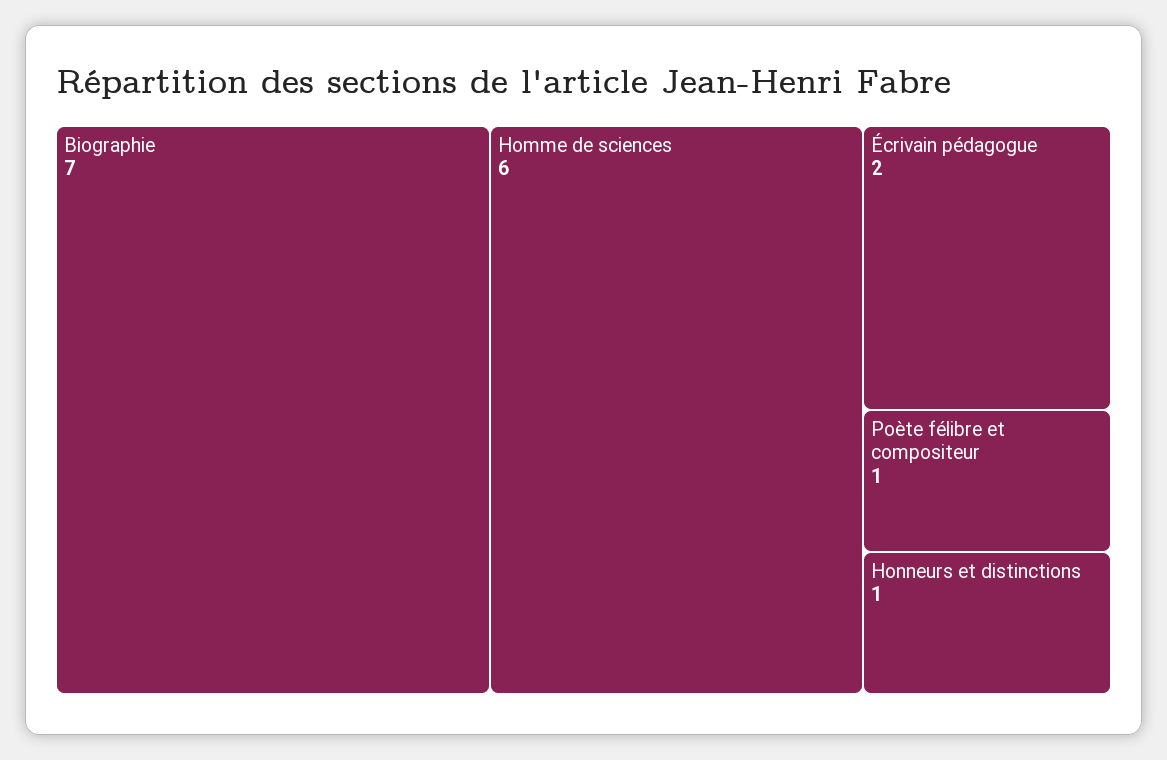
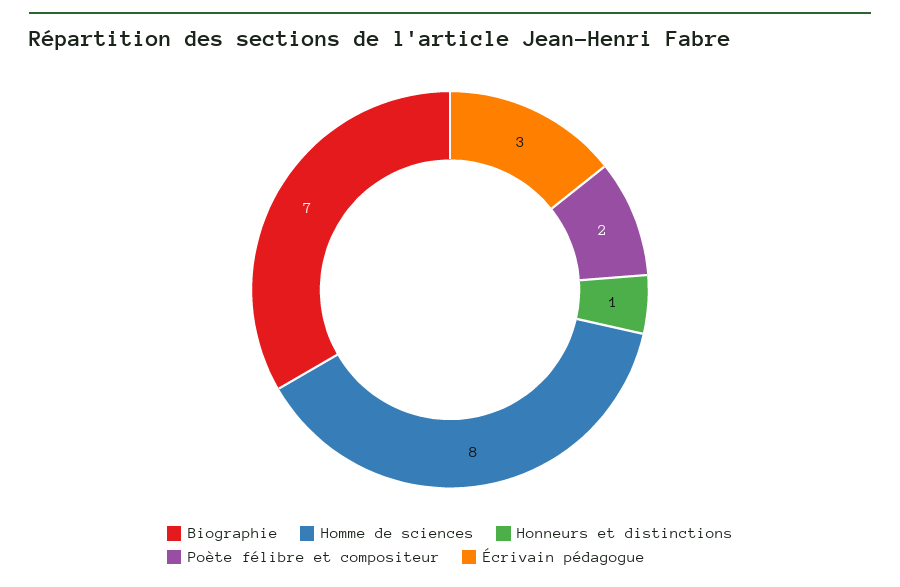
  {
    "Biographie": 7,
-   "Homme de sciences": 6,
+   "Homme de sciences": 8,
-   "Écrivain pédagogue": 2,
+   "Écrivain pédagogue": 3,
-   "Poète félibre et compositeur": 1,
+   "Poète félibre et compositeur": 2,
    "Honneurs et distinctions": 1
  }

